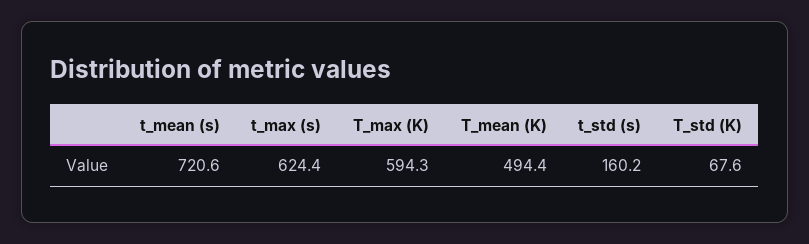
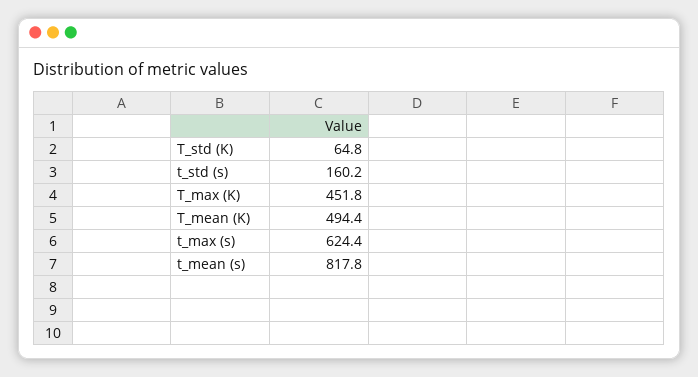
  {
-   "t_mean (s)": 720.6,
+   "t_mean (s)": 817.8,
    "t_max (s)": 624.4,
-   "T_max (K)": 594.3,
+   "T_max (K)": 451.8,
    "T_mean (K)": 494.4,
    "t_std (s)": 160.2,
-   "T_std (K)": 67.6
+   "T_std (K)": 64.8
  }

